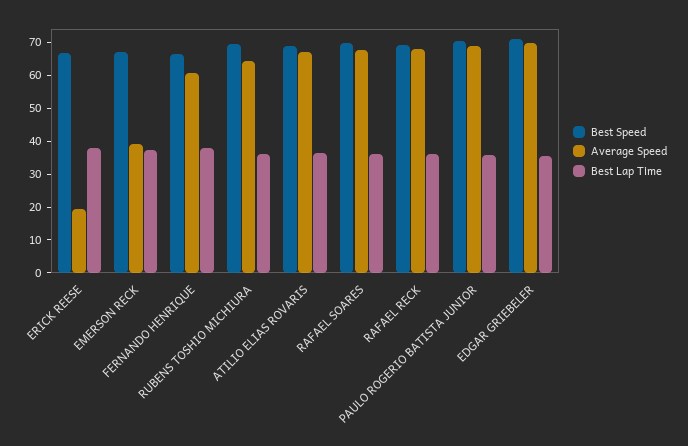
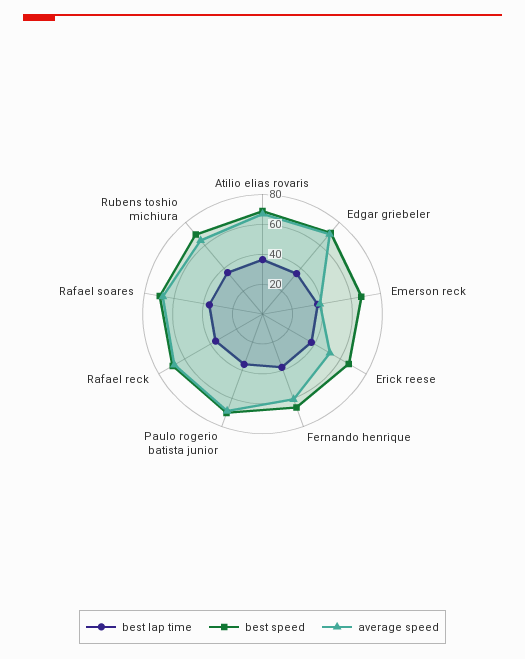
  {
    "Best Speed": {
      "ERICK REESE": 67.5,
      "EMERSON RECK": 67.5,
      "FERNANDO HENRIQUE": 67.5,
      "RUBENS TOSHIO MICHIURA": 70,
      "ATILIO ELIAS ROVARIS": 70,
      "RAFAEL SOARES": 70,
      "RAFAEL RECK": 70,
      "PAULO ROGERIO BATISTA JUNIOR": 70,
      "EDGAR GRIEBELER": 70
    },
    "Average Speed": {
-     "ERICK REESE": 20,
+     "ERICK REESE": 50,
      "EMERSON RECK": 40,
      "FERNANDO HENRIQUE": 60,
      "RUBENS TOSHIO MICHIURA": 65,
      "ATILIO ELIAS ROVARIS": 67.5,
      "RAFAEL SOARES": 67.5,
      "RAFAEL RECK": 67.5,
      "PAULO ROGERIO BATISTA JUNIOR": 70,
      "EDGAR GRIEBELER": 70
    },
    "Best Lap Time": {
      "ERICK REESE": 37.5,
      "EMERSON RECK": 37.5,
      "FERNANDO HENRIQUE": 37.5,
      "RUBENS TOSHIO MICHIURA": 35,
      "ATILIO ELIAS ROVARIS": 37.5,
      "RAFAEL SOARES": 35,
      "RAFAEL RECK": 35,
      "PAULO ROGERIO BATISTA JUNIOR": 35,
      "EDGAR GRIEBELER": 35
    }
  }

